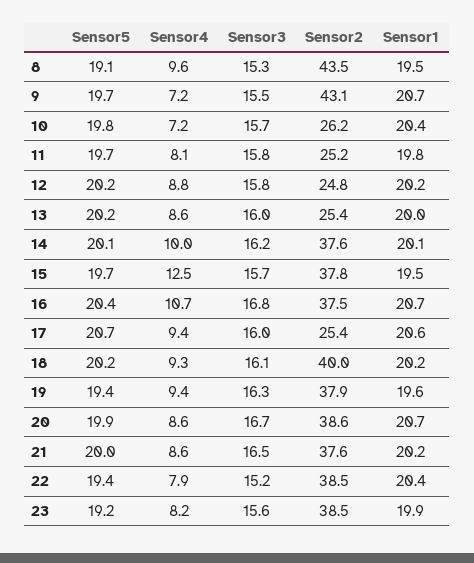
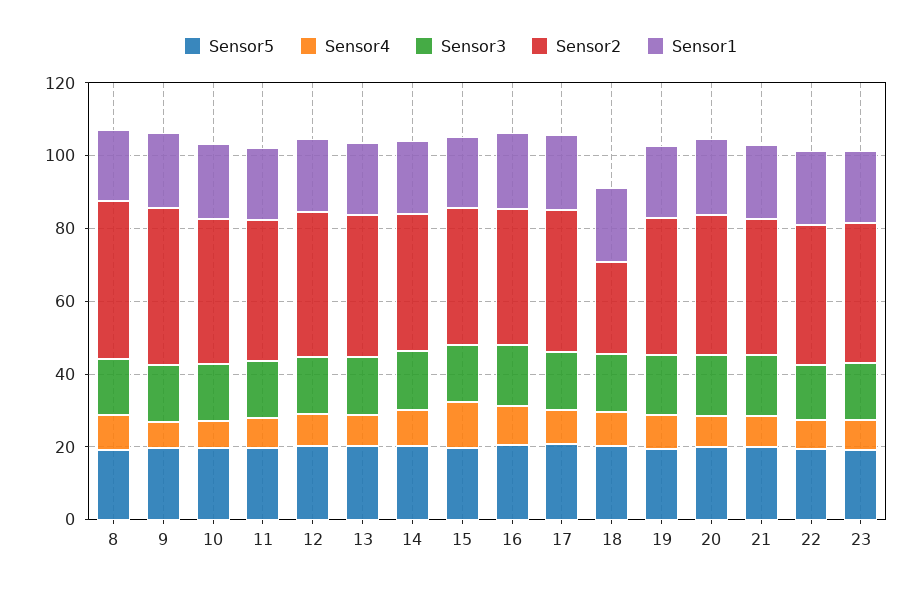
  {
    "Sensor5": {
      "8": 19.1,
      "9": 19.7,
      "10": 19.8,
      "11": 19.7,
      "12": 20.2,
      "13": 20.2,
      "14": 20.1,
      "15": 19.7,
      "16": 20.4,
      "17": 20.7,
      "18": 20.2,
      "19": 19.4,
      "20": 19.9,
      "21": 20,
      "22": 19.4,
      "23": 19.2
    },
    "Sensor4": {
      "8": 9.6,
      "9": 7.2,
      "10": 7.2,
      "11": 8.1,
      "12": 8.8,
      "13": 8.6,
      "14": 10,
      "15": 12.5,
      "16": 10.7,
      "17": 9.4,
      "18": 9.3,
      "19": 9.4,
      "20": 8.6,
      "21": 8.6,
      "22": 7.9,
      "23": 8.2
    },
    "Sensor3": {
      "8": 15.3,
      "9": 15.5,
      "10": 15.7,
      "11": 15.8,
      "12": 15.8,
      "13": 16,
      "14": 16.2,
      "15": 15.7,
      "16": 16.8,
      "17": 16,
      "18": 16.1,
      "19": 16.3,
      "20": 16.7,
      "21": 16.5,
      "22": 15.2,
      "23": 15.6
    },
    "Sensor2": {
      "8": 43.5,
      "9": 43.1,
-     "10": 26.2,
+     "10": 40,
-     "11": 25.2,
+     "11": 40,
-     "12": 24.8,
+     "12": 40,
-     "13": 25.4,
+     "13": 40,
      "14": 37.6,
      "15": 37.8,
      "16": 37.5,
-     "17": 25.4,
+     "17": 40,
-     "18": 40,
+     "18": 25,
      "19": 37.9,
      "20": 38.6,
      "21": 37.6,
      "22": 38.5,
      "23": 38.5
    },
    "Sensor1": {
      "8": 19.5,
      "9": 20.7,
      "10": 20.4,
      "11": 19.8,
      "12": 20.2,
      "13": 20,
      "14": 20.1,
      "15": 19.5,
      "16": 20.7,
      "17": 20.6,
      "18": 20.2,
      "19": 19.6,
      "20": 20.7,
      "21": 20.2,
      "22": 20.4,
      "23": 19.9
    }
  }

